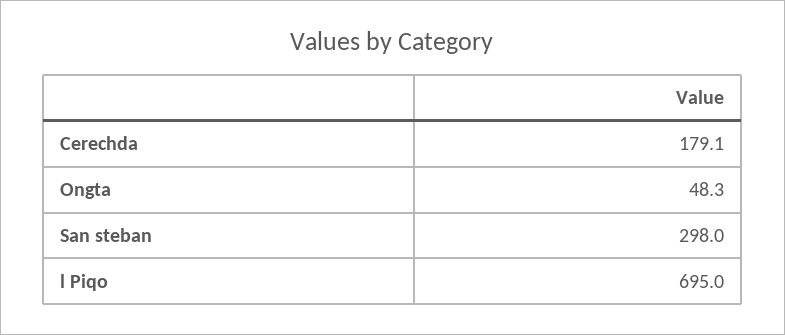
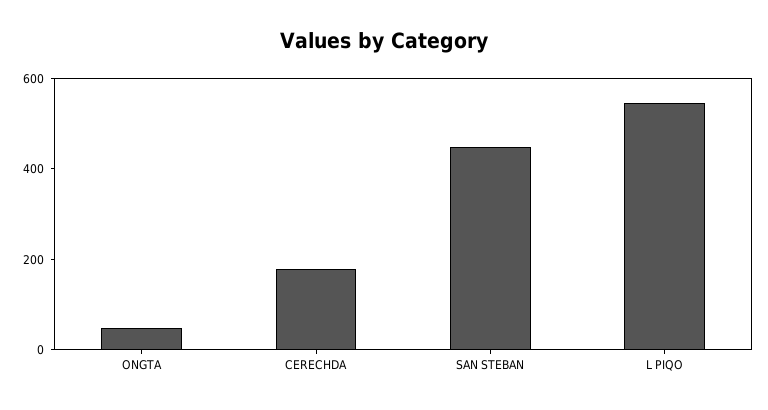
  {
    "Cerechda": 179.1,
    "Ongta": 48.3,
-   "San steban": 298,
+   "San steban": 450,
-   "l Piqo": 695
+   "l Piqo": 550
  }

